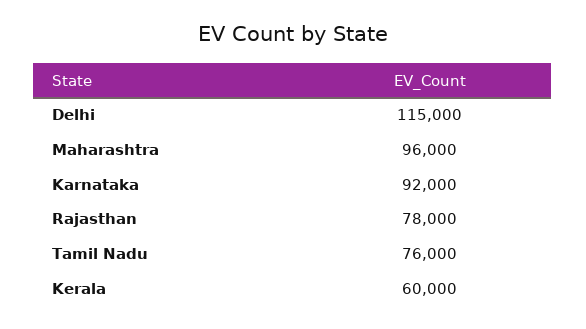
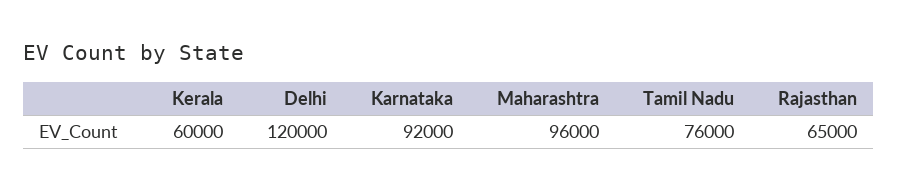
  {
-   "Delhi": 115000,
+   "Delhi": 120000,
    "Maharashtra": 96000,
    "Karnataka": 92000,
-   "Rajasthan": 78000,
+   "Rajasthan": 65000,
    "Tamil Nadu": 76000,
    "Kerala": 60000
  }

